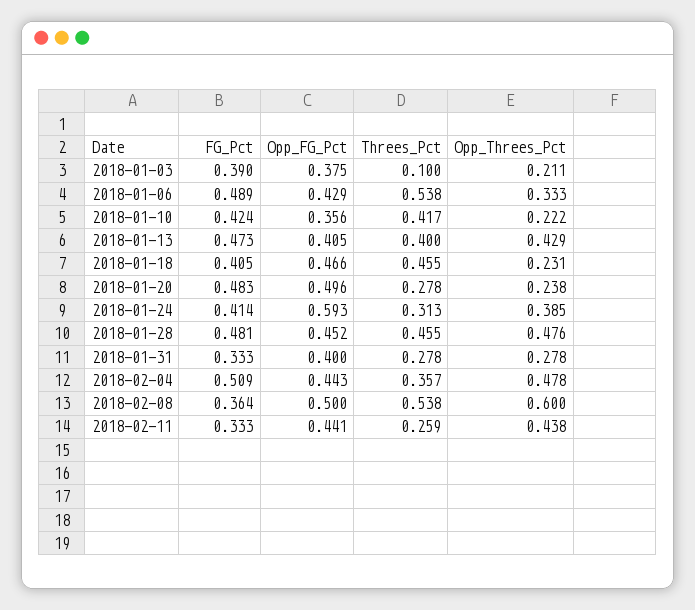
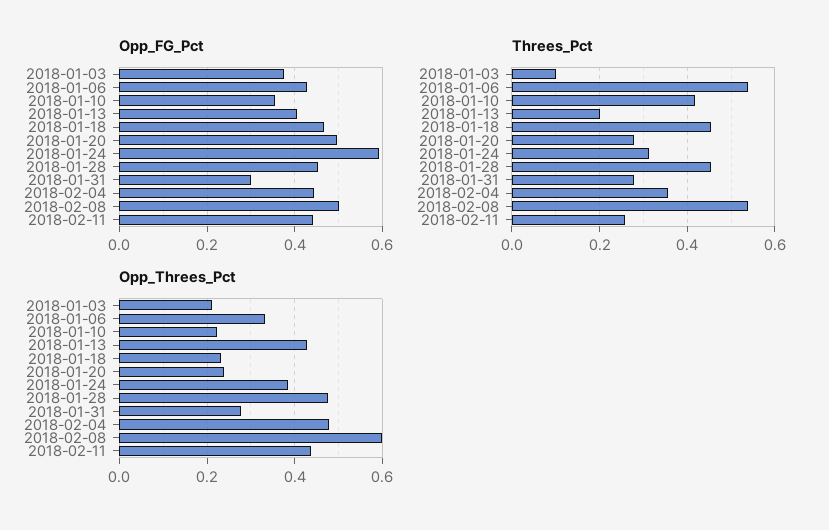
  {
-   "FG_Pct": {
-     "2018-01-03": 0.39,
-     "2018-01-06": 0.489,
-     "2018-01-10": 0.424,
-     "2018-01-13": 0.473,
-     "2018-01-18": 0.405,
-     "2018-01-20": 0.483,
-     "2018-01-24": 0.414,
-     "2018-01-28": 0.481,
-     "2018-01-31": 0.333,
-     "2018-02-04": 0.509,
-     "2018-02-08": 0.364,
-     "2018-02-11": 0.333
-   },
    "Opp_FG_Pct": {
      "2018-01-03": 0.375,
      "2018-01-06": 0.429,
      "2018-01-10": 0.356,
      "2018-01-13": 0.405,
      "2018-01-18": 0.466,
      "2018-01-20": 0.496,
      "2018-01-24": 0.593,
      "2018-01-28": 0.452,
-     "2018-01-31": 0.4,
+     "2018-01-31": 0.3,
      "2018-02-04": 0.443,
      "2018-02-08": 0.5,
      "2018-02-11": 0.441
    },
    "Threes_Pct": {
      "2018-01-03": 0.1,
      "2018-01-06": 0.538,
      "2018-01-10": 0.417,
-     "2018-01-13": 0.4,
+     "2018-01-13": 0.2,
      "2018-01-18": 0.455,
      "2018-01-20": 0.278,
      "2018-01-24": 0.313,
      "2018-01-28": 0.455,
      "2018-01-31": 0.278,
      "2018-02-04": 0.357,
      "2018-02-08": 0.538,
      "2018-02-11": 0.259
    },
    "Opp_Threes_Pct": {
      "2018-01-03": 0.211,
      "2018-01-06": 0.333,
      "2018-01-10": 0.222,
      "2018-01-13": 0.429,
      "2018-01-18": 0.231,
      "2018-01-20": 0.238,
      "2018-01-24": 0.385,
      "2018-01-28": 0.476,
      "2018-01-31": 0.278,
      "2018-02-04": 0.478,
      "2018-02-08": 0.6,
      "2018-02-11": 0.438
    }
  }

